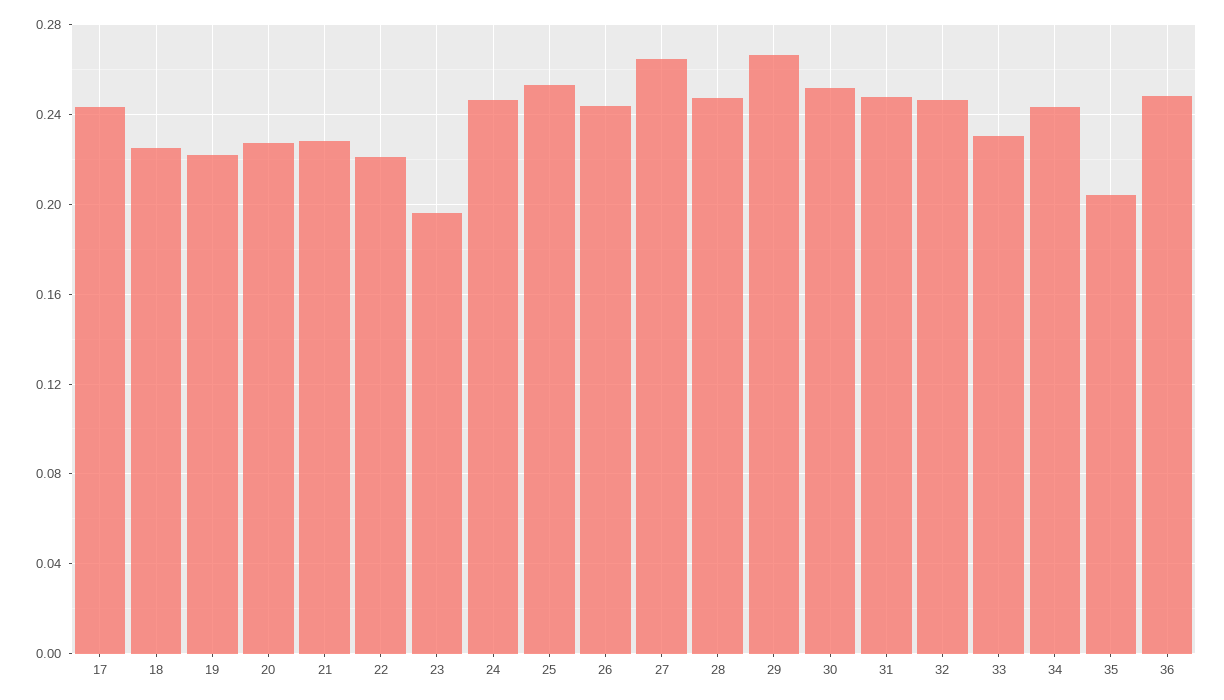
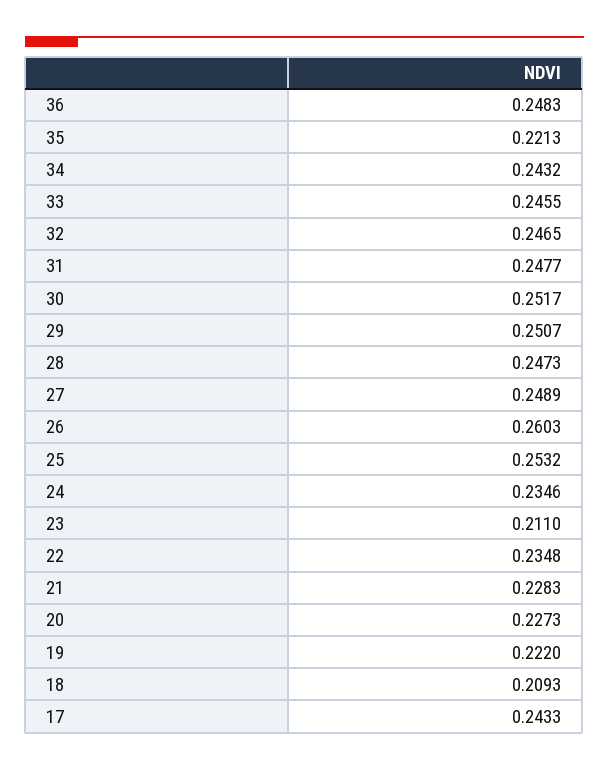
  {
    "17": 0.2433,
-   "18": 0.225,
+   "18": 0.2093,
    "19": 0.222,
    "20": 0.2273,
    "21": 0.2283,
-   "22": 0.22,
+   "22": 0.2348,
-   "23": 0.195,
+   "23": 0.211,
-   "24": 0.245,
+   "24": 0.2346,
    "25": 0.2532,
-   "26": 0.245,
+   "26": 0.2603,
-   "27": 0.265,
+   "27": 0.2489,
    "28": 0.2473,
-   "29": 0.265,
+   "29": 0.2507,
    "30": 0.2517,
    "31": 0.2477,
    "32": 0.2465,
-   "33": 0.23,
+   "33": 0.2455,
    "34": 0.2432,
-   "35": 0.205,
+   "35": 0.2213,
    "36": 0.2483
  }

